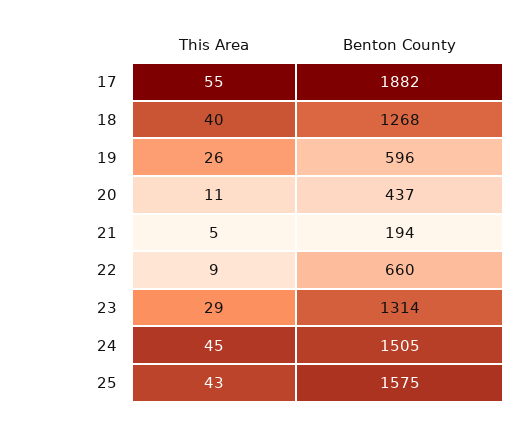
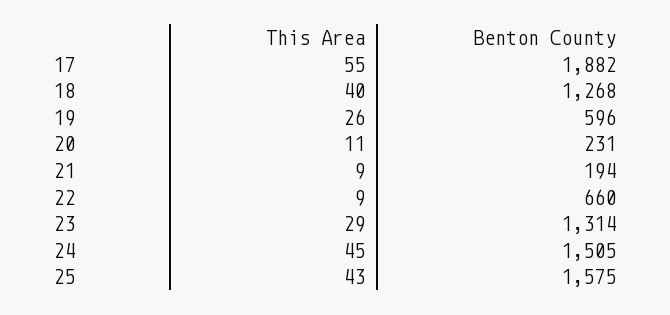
  {
    "This Area": {
      "17": 55,
      "18": 40,
      "19": 26,
      "20": 11,
-     "21": 5,
+     "21": 9,
      "22": 9,
      "23": 29,
      "24": 45,
      "25": 43
    },
    "Benton County": {
      "17": 1882,
      "18": 1268,
      "19": 596,
-     "20": 437,
+     "20": 231,
      "21": 194,
      "22": 660,
      "23": 1314,
      "24": 1505,
      "25": 1575
    }
  }

